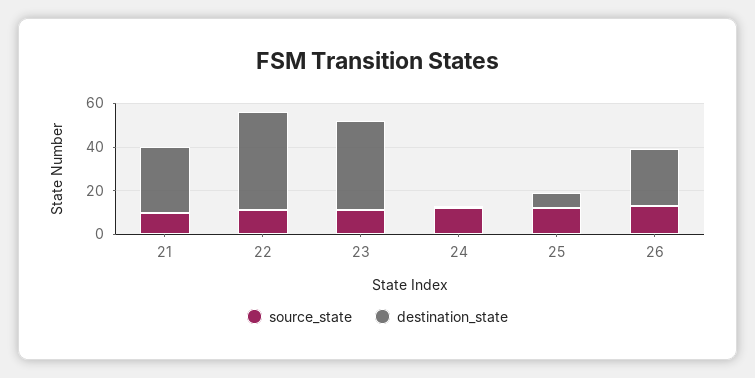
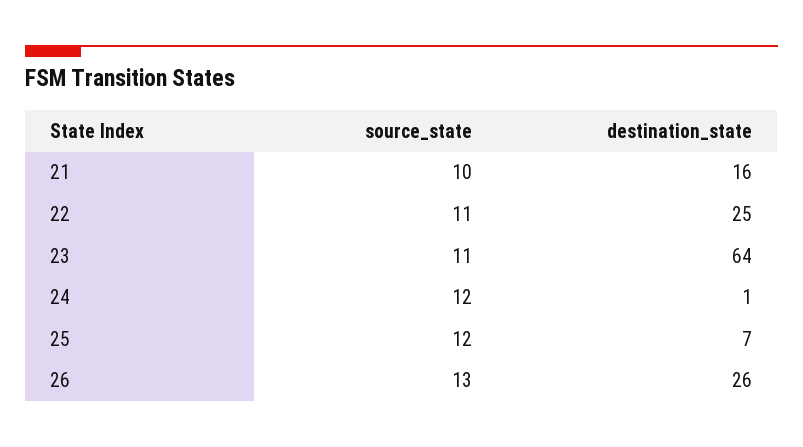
  {
    "source_state": {
      "21": 10,
      "22": 11,
      "23": 11,
      "24": 12,
      "25": 12,
      "26": 13
    },
    "destination_state": {
-     "21": 30,
+     "21": 16,
-     "22": 45,
+     "22": 25,
-     "23": 40,
+     "23": 64,
      "24": 1,
      "25": 7,
      "26": 26
    }
  }

